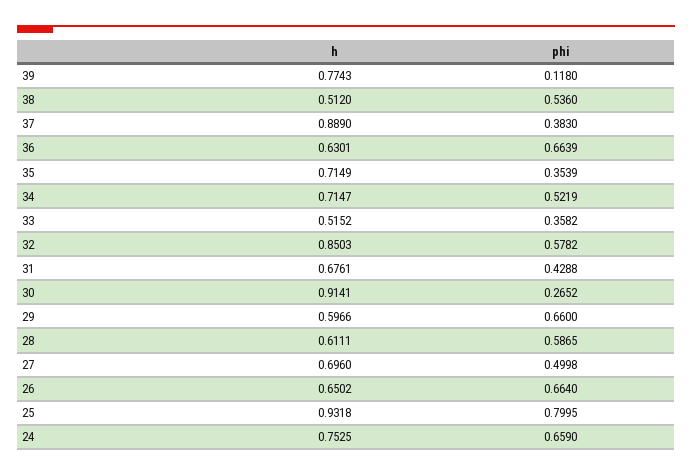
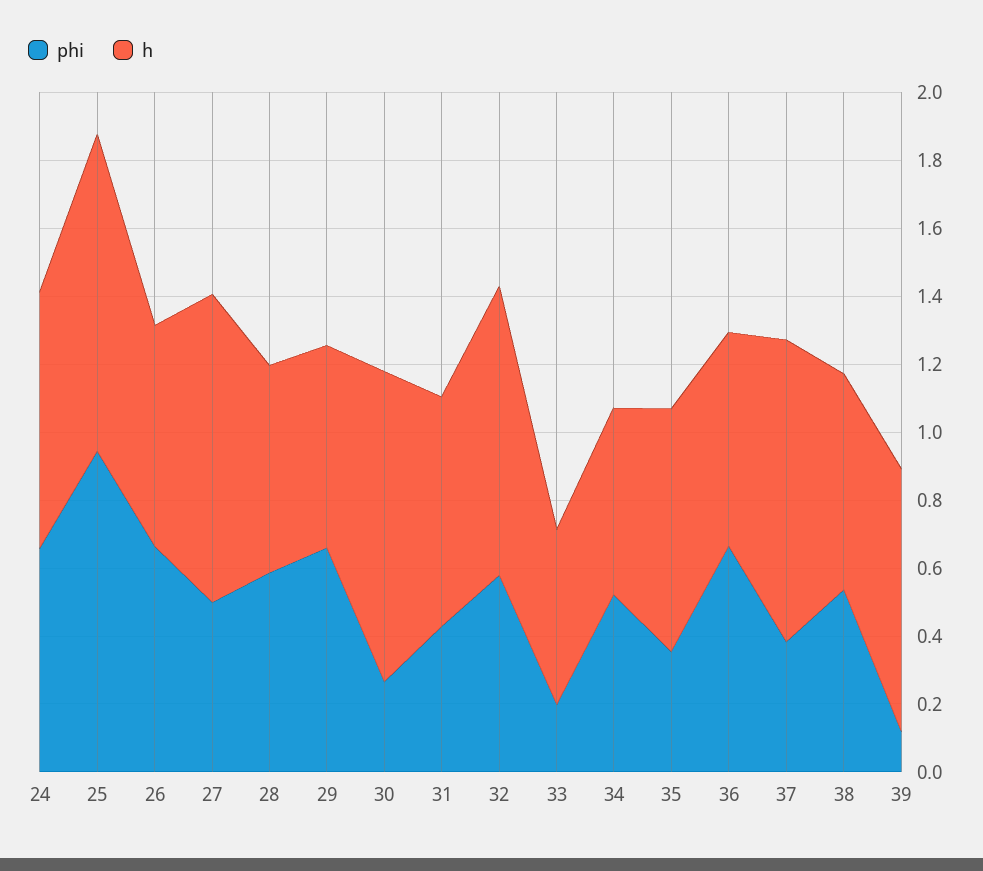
  {
    "h": {
      "39": 0.7743,
-     "38": 0.512,
+     "38": 0.65,
      "37": 0.889,
      "36": 0.6301,
      "35": 0.7149,
-     "34": 0.7147,
+     "34": 0.55,
      "33": 0.5152,
      "32": 0.8503,
      "31": 0.6761,
      "30": 0.9141,
      "29": 0.5966,
      "28": 0.6111,
-     "27": 0.696,
+     "27": 0.9,
      "26": 0.6502,
      "25": 0.9318,
      "24": 0.7525
    },
    "phi": {
      "39": 0.118,
      "38": 0.536,
      "37": 0.383,
      "36": 0.6639,
      "35": 0.3539,
      "34": 0.5219,
-     "33": 0.3582,
+     "33": 0.2,
      "32": 0.5782,
      "31": 0.4288,
      "30": 0.2652,
      "29": 0.66,
      "28": 0.5865,
      "27": 0.4998,
      "26": 0.664,
-     "25": 0.7995,
+     "25": 0.95,
      "24": 0.659
    }
  }

